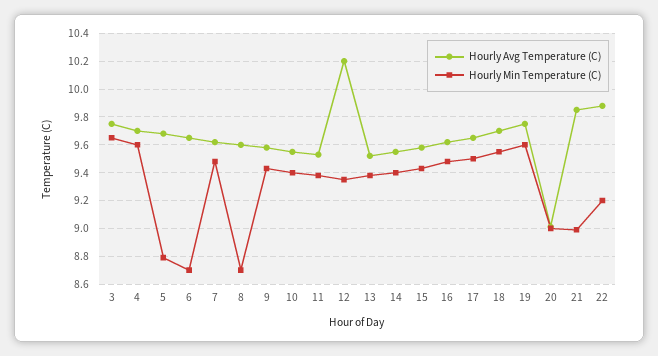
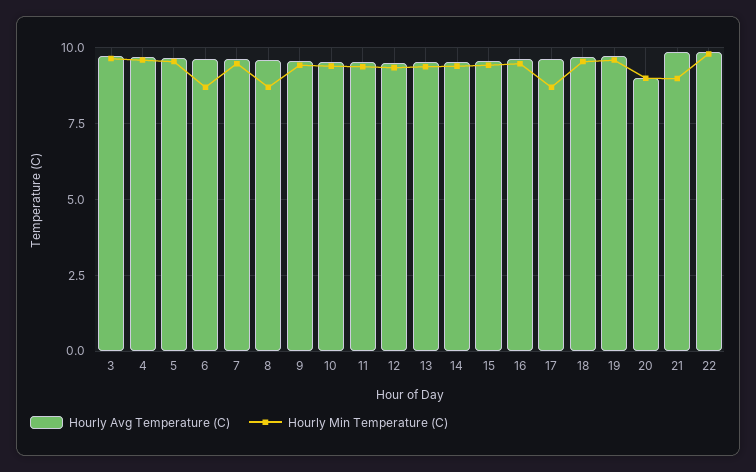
  {
    "Hourly Avg Temperature (C)": {
      "3": 9.75,
      "4": 9.7,
      "5": 9.7,
      "6": 9.65,
      "7": 9.6,
      "8": 9.6,
      "9": 9.6,
      "10": 9.55,
      "11": 9.55,
-     "12": 10.2,
+     "12": 9.5,
      "13": 9.5,
      "14": 9.55,
      "15": 9.6,
      "16": 9.6,
      "17": 9.65,
      "18": 9.7,
      "19": 9.75,
      "20": 9,
      "21": 9.85,
      "22": 9.9
    },
    "Hourly Min Temperature (C)": {
      "3": 9.65,
      "4": 9.6,
-     "5": 8.8,
+     "5": 9.5,
      "6": 8.7,
      "7": 9.5,
      "8": 8.7,
      "9": 9.45,
      "10": 9.4,
      "11": 9.4,
      "12": 9.35,
      "13": 9.4,
      "14": 9.4,
      "15": 9.45,
      "16": 9.5,
-     "17": 9.5,
+     "17": 8.75,
      "18": 9.55,
      "19": 9.6,
      "20": 9,
      "21": 9,
-     "22": 9.2
+     "22": 9.75
    }
  }

